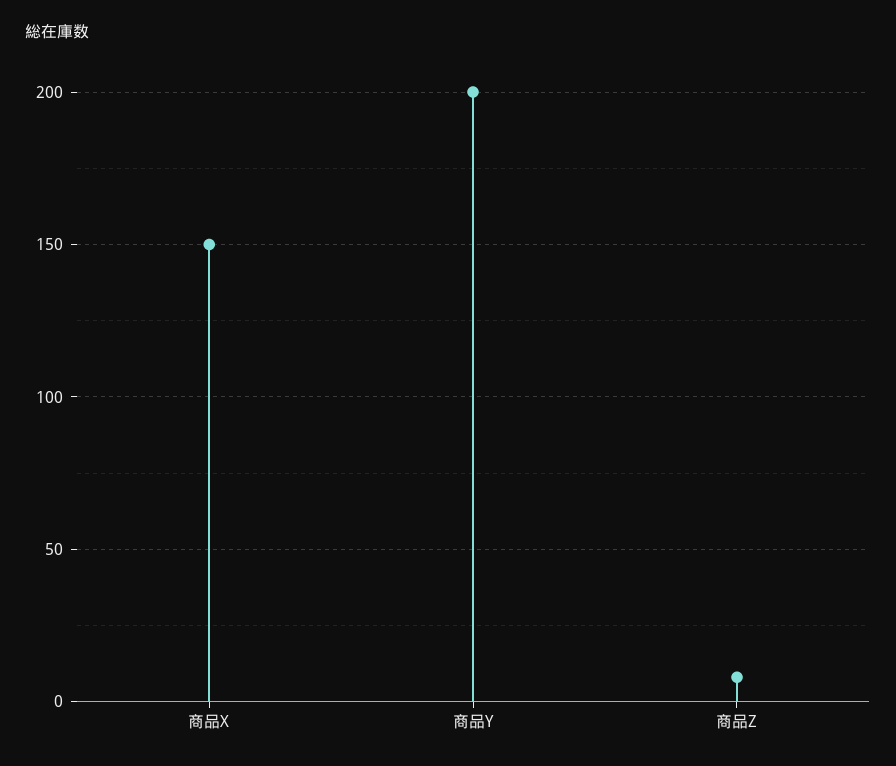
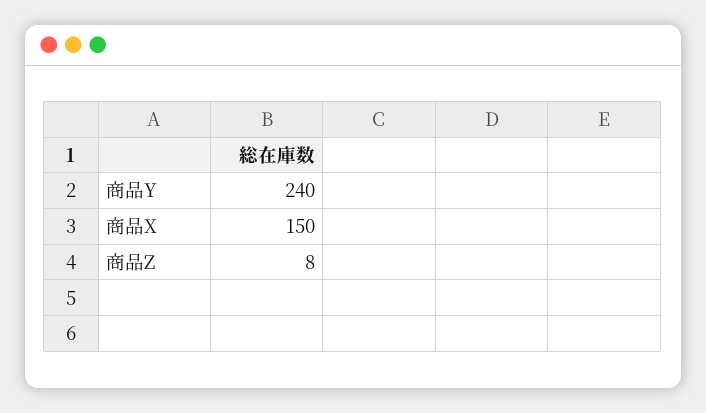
  {
    "商品X": 150,
-   "商品Y": 200,
+   "商品Y": 240,
    "商品Z": 8
  }

